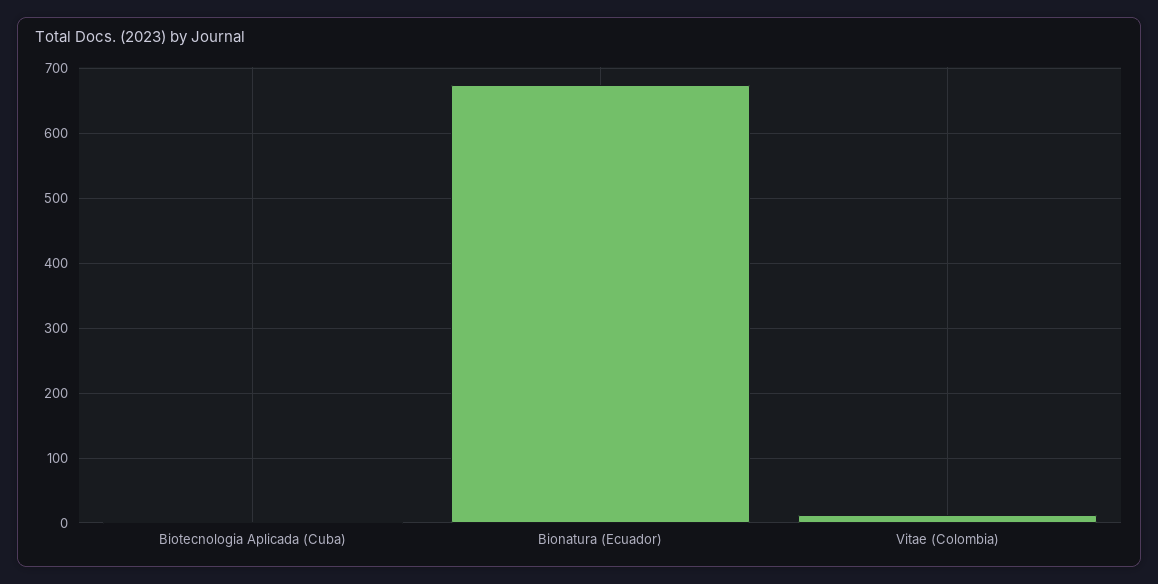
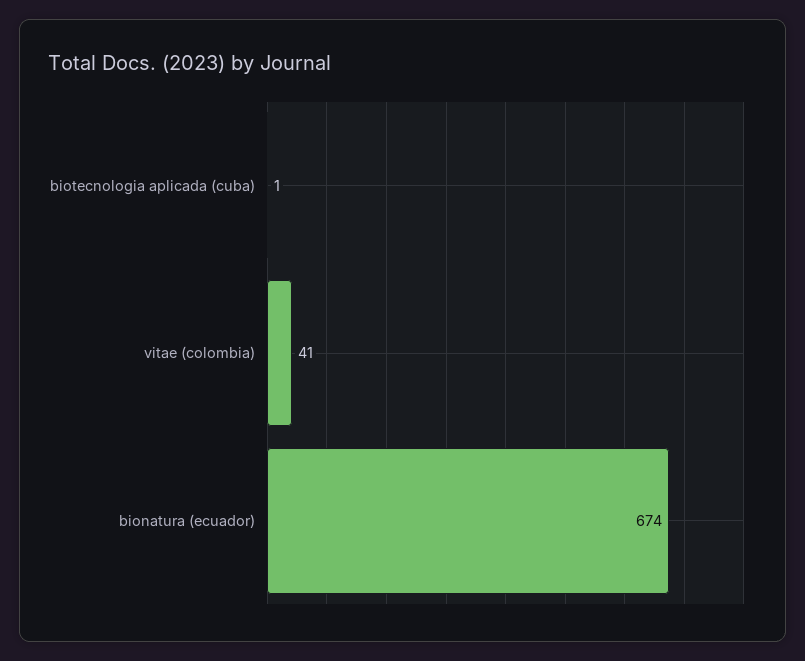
  {
    "Biotecnologia Aplicada (Cuba)": 1,
    "Bionatura (Ecuador)": 674,
-   "Vitae (Colombia)": 10
+   "Vitae (Colombia)": 41
  }

